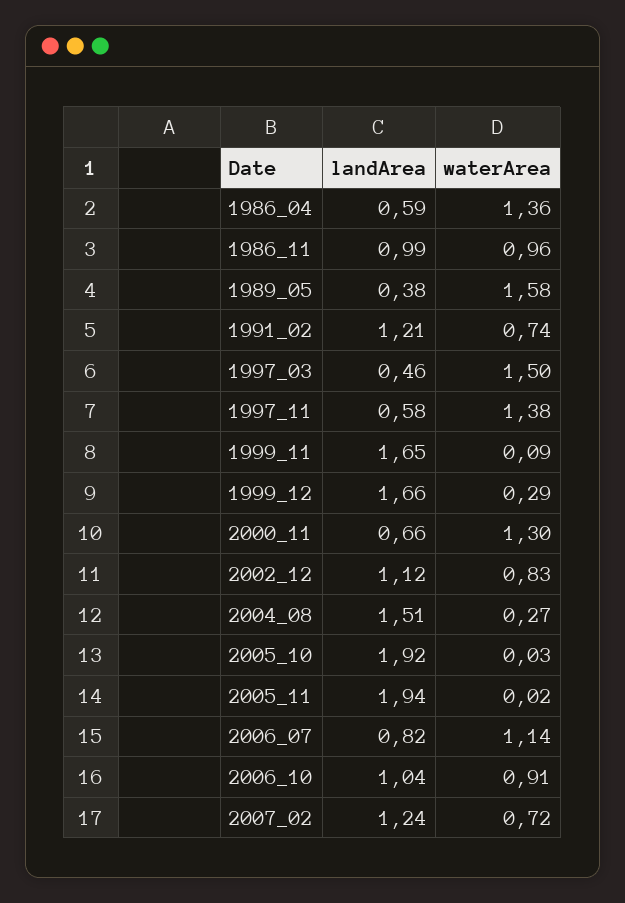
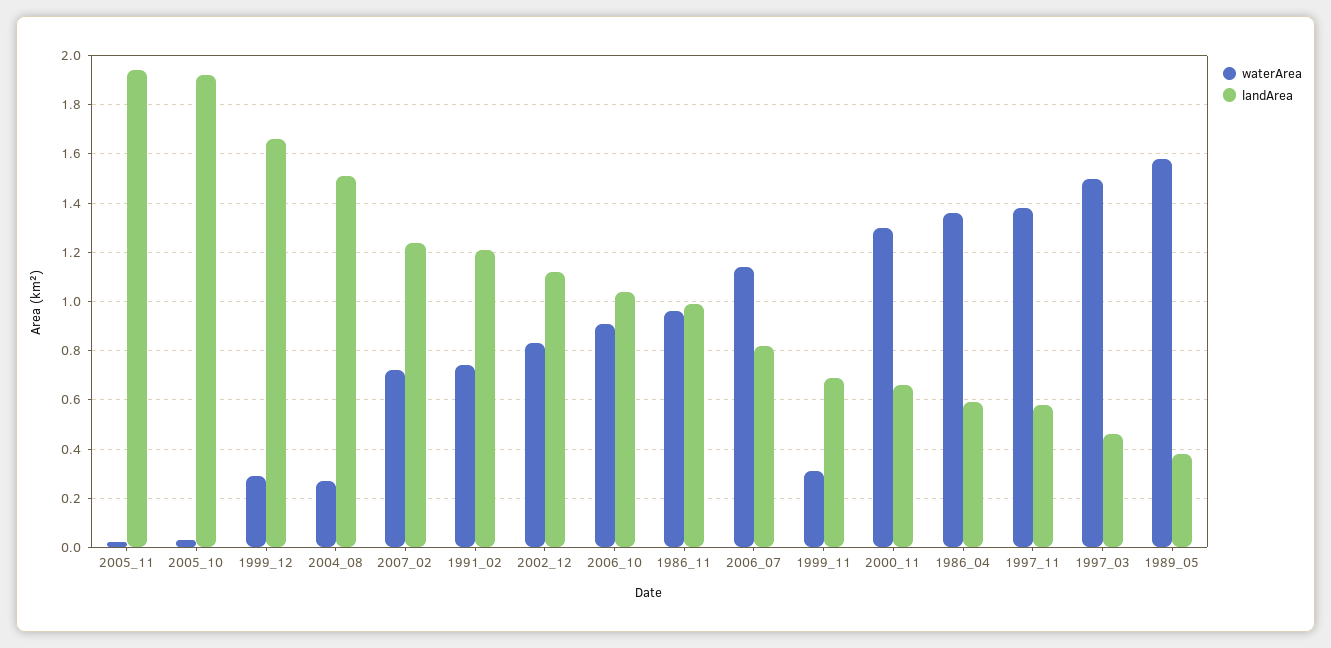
  {
    "landArea": {
      "1986_04": 0.59,
      "1986_11": 0.99,
      "1989_05": 0.38,
      "1991_02": 1.21,
      "1997_03": 0.46,
      "1997_11": 0.58,
-     "1999_11": 1.65,
+     "1999_11": 0.7,
      "1999_12": 1.66,
      "2000_11": 0.66,
      "2002_12": 1.12,
      "2004_08": 1.51,
      "2005_10": 1.92,
      "2005_11": 1.94,
      "2006_07": 0.82,
      "2006_10": 1.04,
      "2007_02": 1.24
    },
    "waterArea": {
      "1986_04": 1.36,
      "1986_11": 0.96,
      "1989_05": 1.58,
      "1991_02": 0.74,
      "1997_03": 1.5,
      "1997_11": 1.38,
-     "1999_11": 0.09,
+     "1999_11": 0.3,
      "1999_12": 0.29,
      "2000_11": 1.3,
      "2002_12": 0.83,
      "2004_08": 0.27,
      "2005_10": 0.03,
      "2005_11": 0.02,
      "2006_07": 1.14,
      "2006_10": 0.91,
      "2007_02": 0.72
    }
  }

